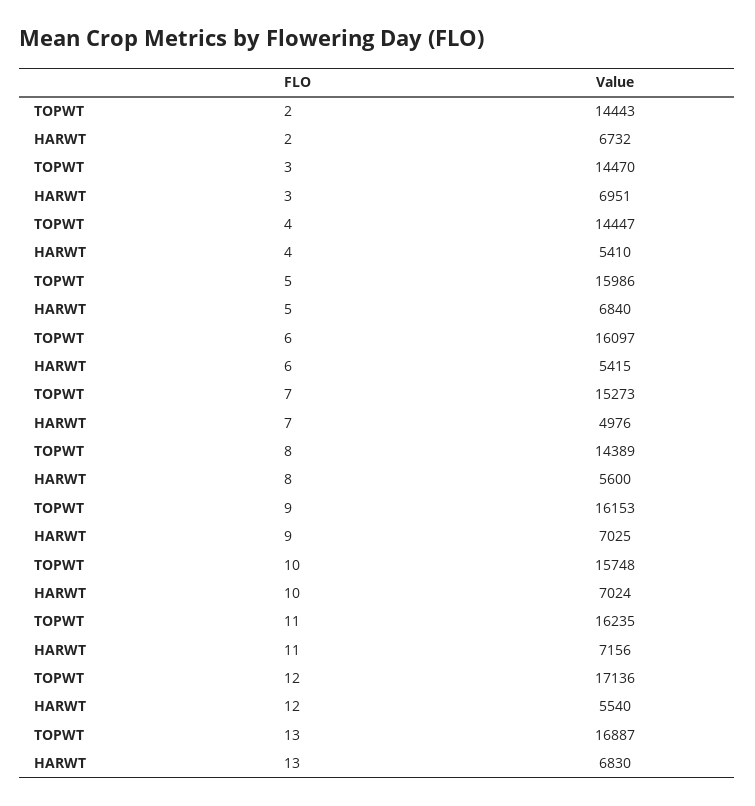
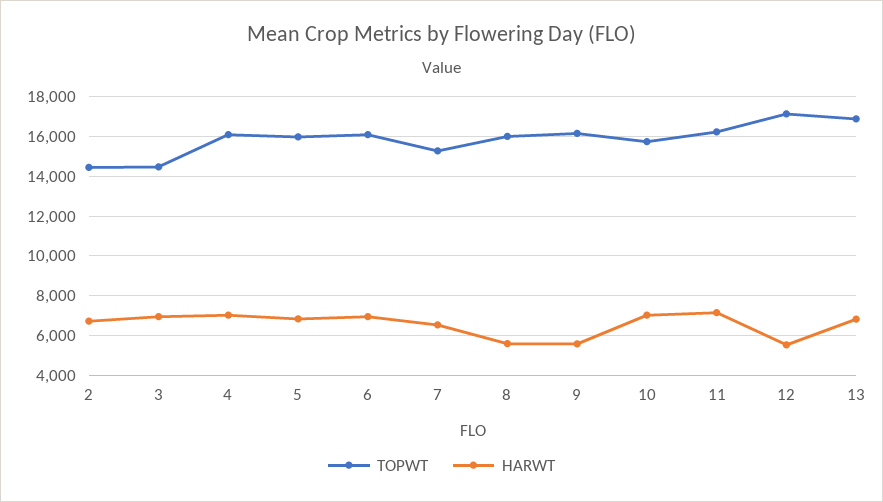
  {
    "TOPWT": {
      "2": 14443,
      "3": 14470,
-     "4": 14447,
+     "4": 16000,
      "5": 15986,
      "6": 16097,
      "7": 15273,
-     "8": 14389,
+     "8": 16000,
      "9": 16153,
      "10": 15748,
      "11": 16235,
      "12": 17136,
      "13": 16887
    },
    "HARWT": {
      "2": 6732,
      "3": 6951,
-     "4": 5410,
+     "4": 7000,
      "5": 6840,
-     "6": 5415,
+     "6": 7000,
-     "7": 4976,
+     "7": 6500,
      "8": 5600,
-     "9": 7025,
+     "9": 5500,
      "10": 7024,
      "11": 7156,
      "12": 5540,
      "13": 6830
    }
  }

